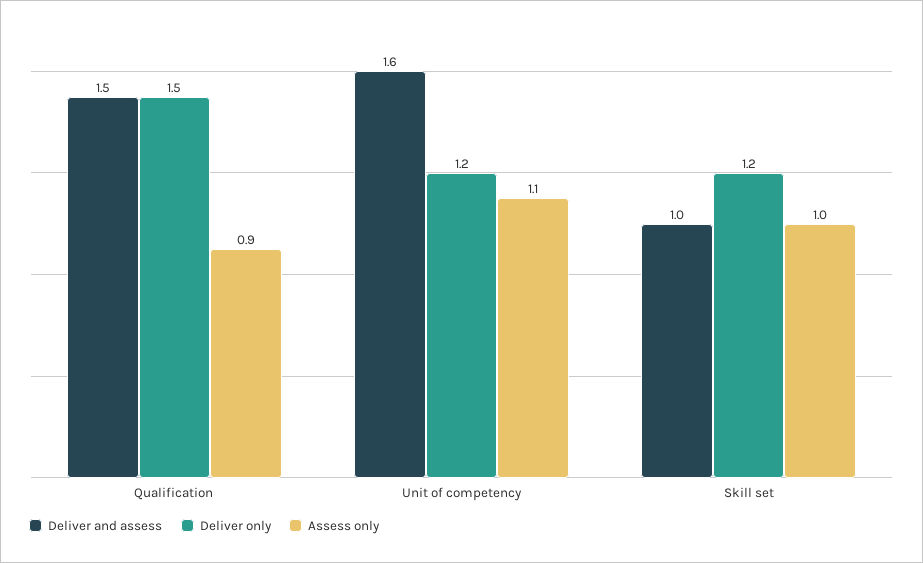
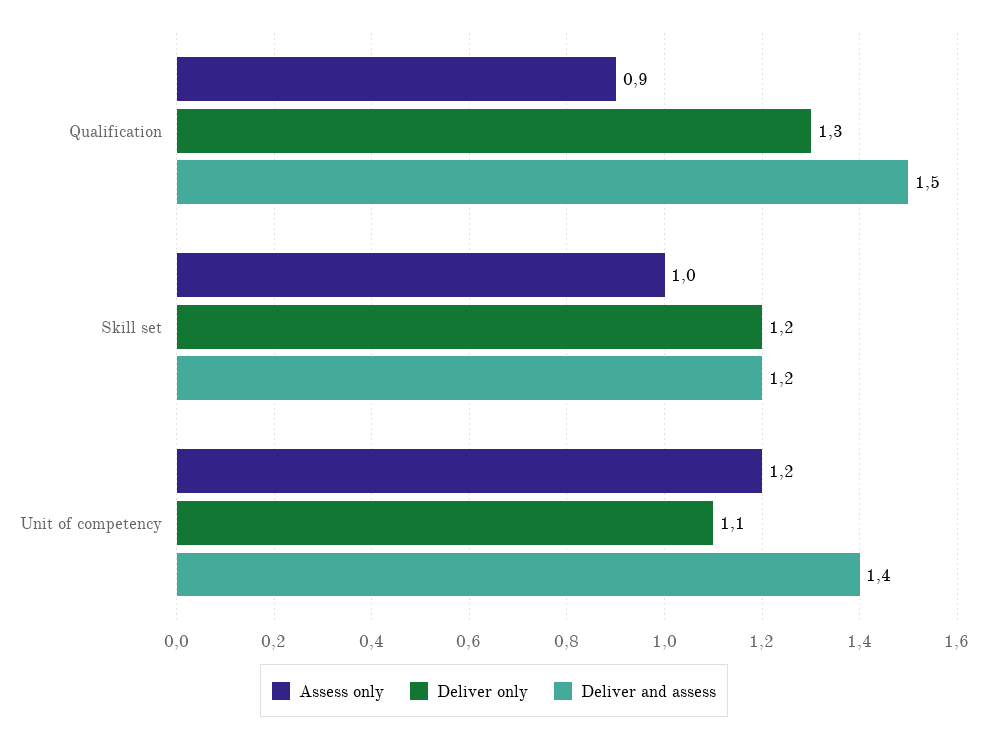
  {
    "Deliver and assess": {
      "Qualification": 1.5,
-     "Unit of competency": 1.6,
+     "Unit of competency": 1.4,
-     "Skill set": 1
+     "Skill set": 1.2
    },
    "Deliver only": {
-     "Qualification": 1.5,
+     "Qualification": 1.3,
-     "Unit of competency": 1.2,
+     "Unit of competency": 1.1,
      "Skill set": 1.2
    },
    "Assess only": {
      "Qualification": 0.9,
-     "Unit of competency": 1.1,
+     "Unit of competency": 1.2,
      "Skill set": 1
    }
  }

